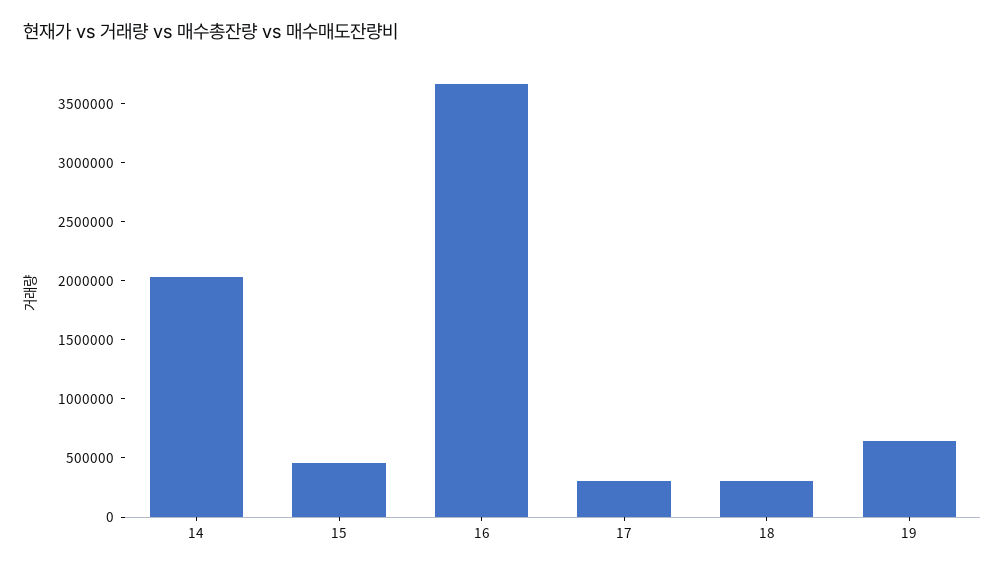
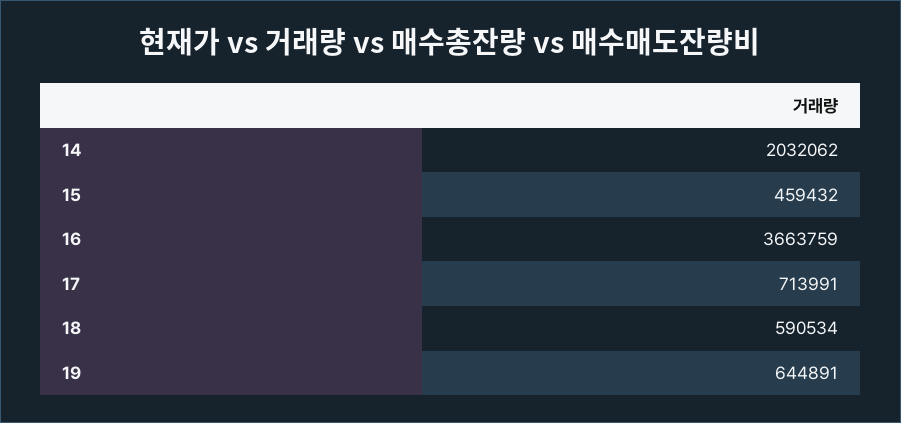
  {
    "14": 2032062,
    "15": 459432,
    "16": 3663759,
-   "17": 300000,
+   "17": 713991,
-   "18": 300000,
+   "18": 590534,
    "19": 644891
  }

